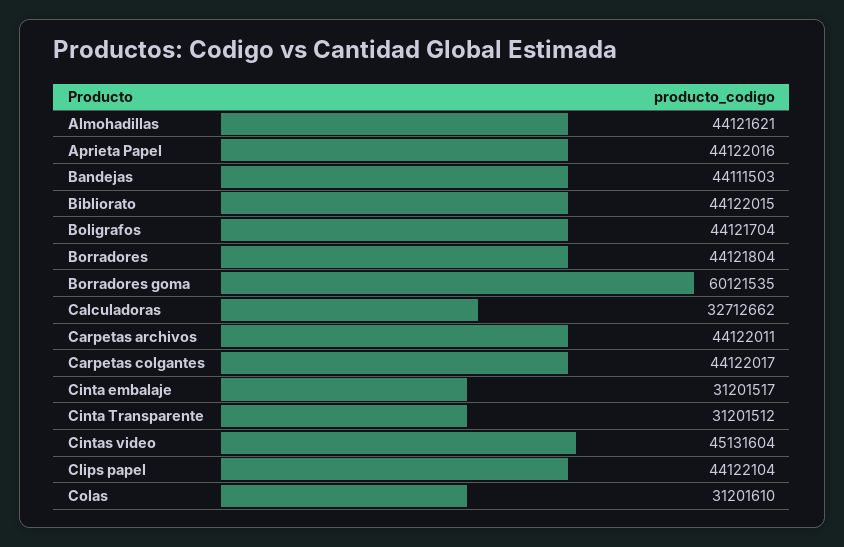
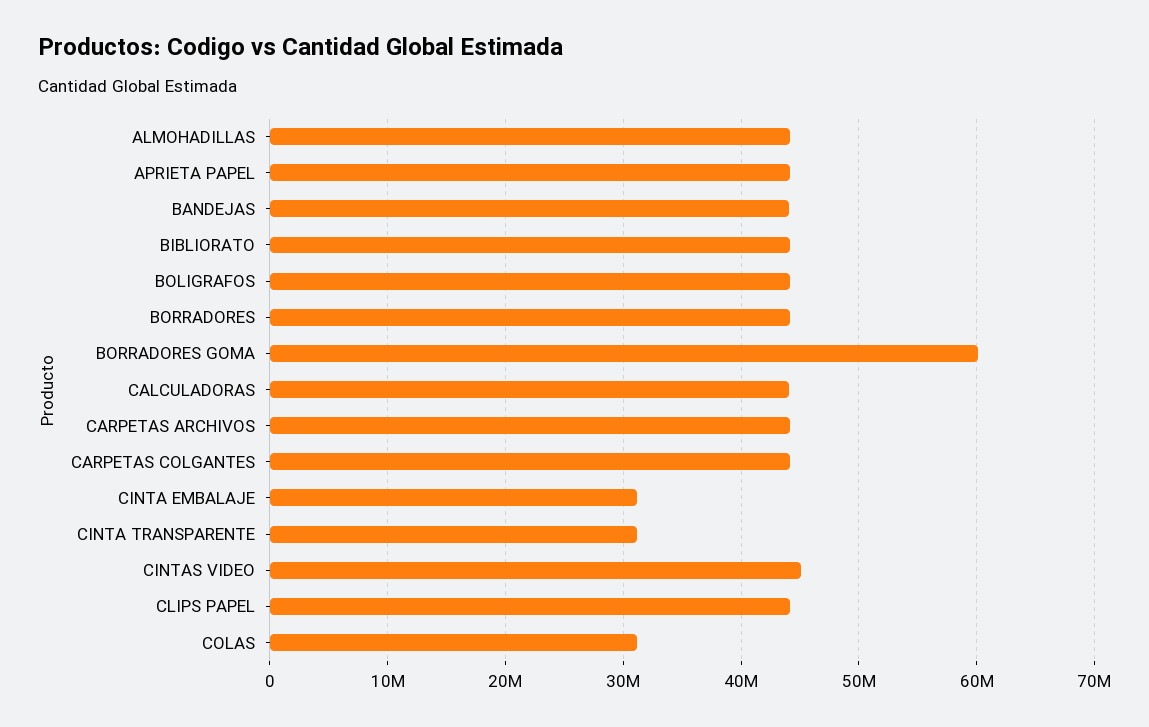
  {
    "Almohadillas": 44121621,
    "Aprieta Papel": 44122016,
    "Bandejas": 44111503,
    "Bibliorato": 44122015,
    "Boligrafos": 44121704,
    "Borradores": 44121804,
    "Borradores goma": 60121535,
-   "Calculadoras": 32712662,
+   "Calculadoras": 44000000,
    "Carpetas archivos": 44122011,
    "Carpetas colgantes": 44122017,
    "Cinta embalaje": 31201517,
    "Cinta Transparente": 31201512,
    "Cintas video": 45131604,
    "Clips papel": 44122104,
    "Colas": 31201610
  }

